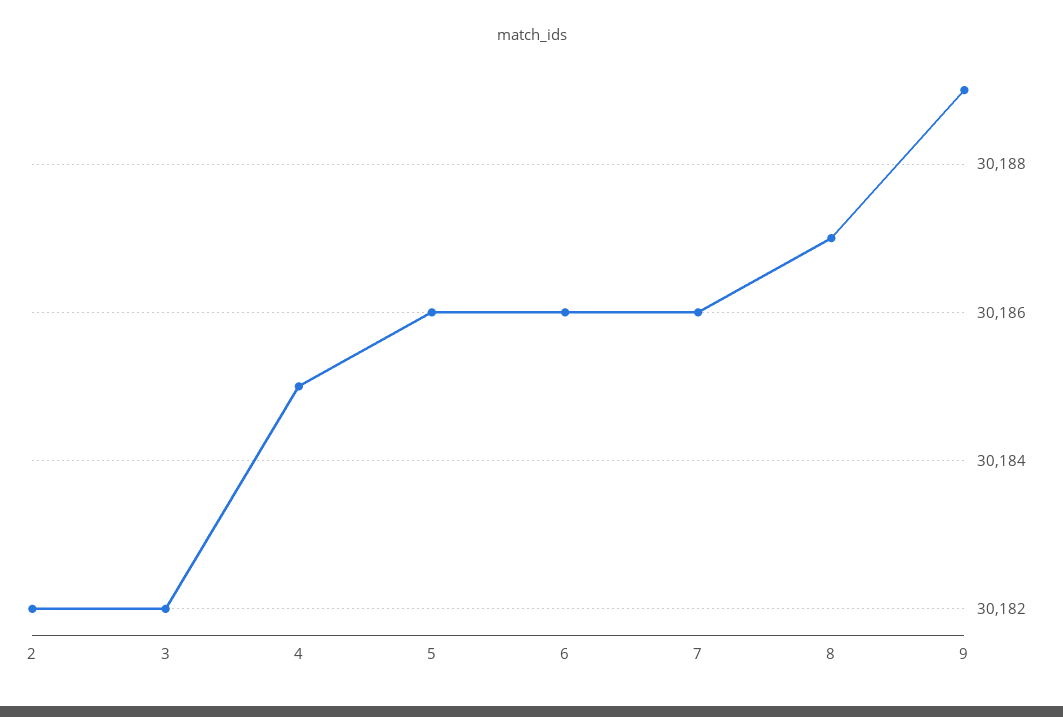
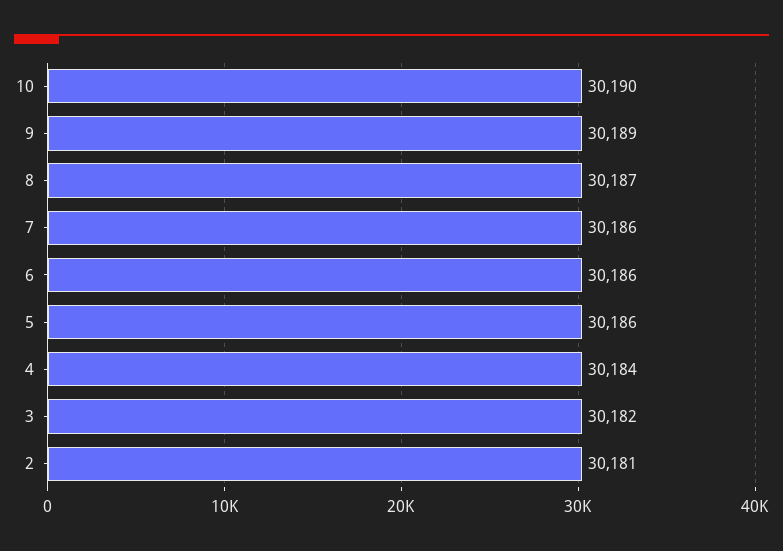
  {
-   "2": 30182,
+   "2": 30181,
    "3": 30182,
-   "4": 30185,
+   "4": 30184,
    "5": 30186,
    "6": 30186,
    "7": 30186,
    "8": 30187,
-   "9": 30189
+   "9": 30189,
+   "10": 30190
  }

